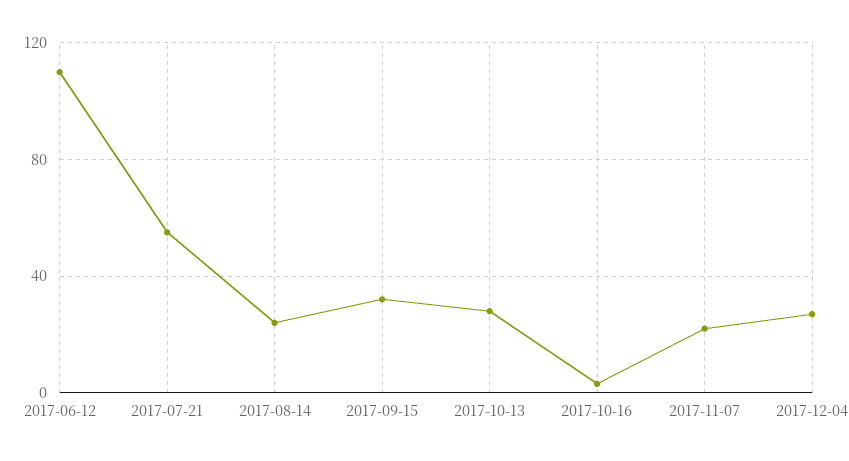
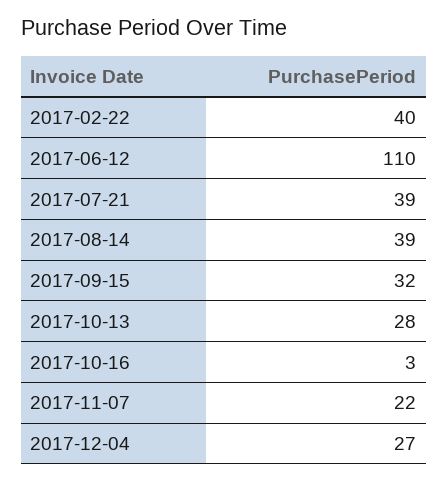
  {
    "2017-06-12": 110,
-   "2017-07-21": 55,
+   "2017-07-21": 39,
-   "2017-08-14": 25,
+   "2017-08-14": 39,
    "2017-09-15": 32,
    "2017-10-13": 28,
    "2017-10-16": 3,
    "2017-11-07": 22,
-   "2017-12-04": 27
+   "2017-12-04": 27,
+   "2017-02-22": 40
  }

